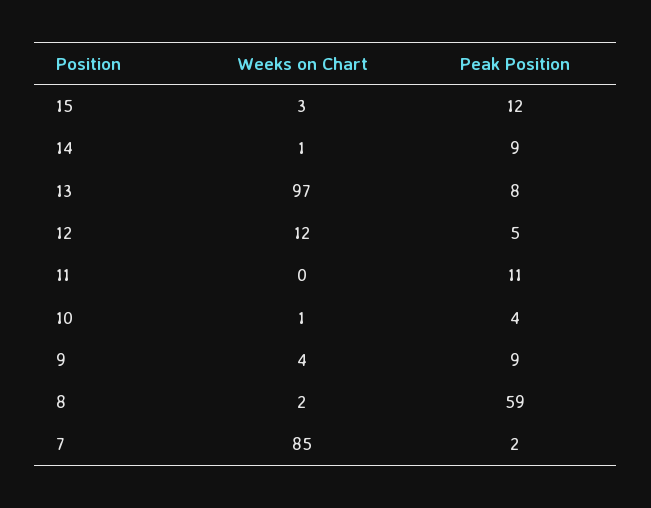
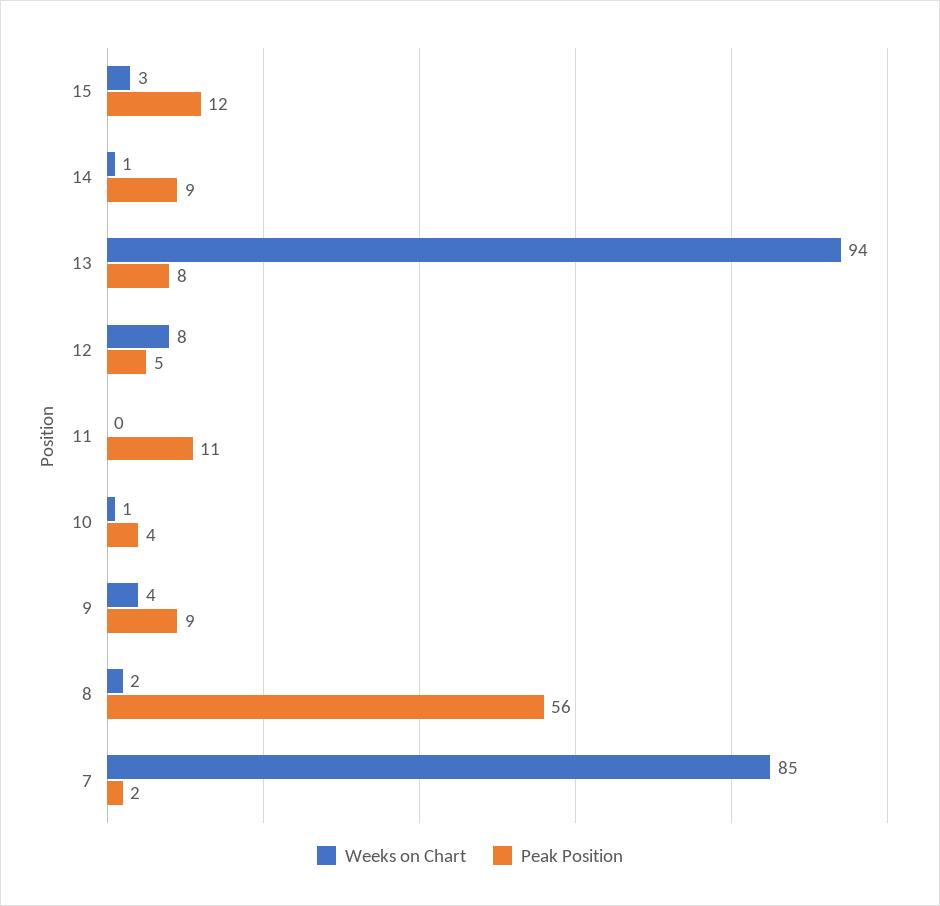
  {
    "Weeks on Chart": {
      "15": 3,
      "14": 1,
-     "13": 97,
+     "13": 94,
-     "12": 12,
+     "12": 8,
      "11": 0,
      "10": 1,
      "9": 4,
      "8": 2,
      "7": 85
    },
    "Peak Position": {
      "15": 12,
      "14": 9,
      "13": 8,
      "12": 5,
      "11": 11,
      "10": 4,
      "9": 9,
-     "8": 59,
+     "8": 56,
      "7": 2
    }
  }

